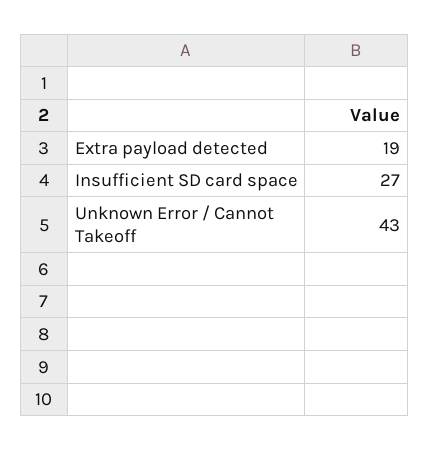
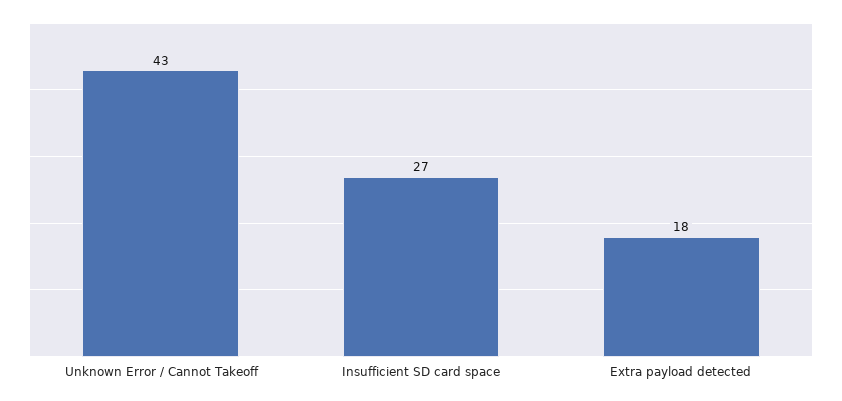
  {
-   "Extra payload detected": 19,
+   "Extra payload detected": 18,
    "Insufficient SD card space": 27,
    "Unknown Error / Cannot Takeoff": 43
  }

